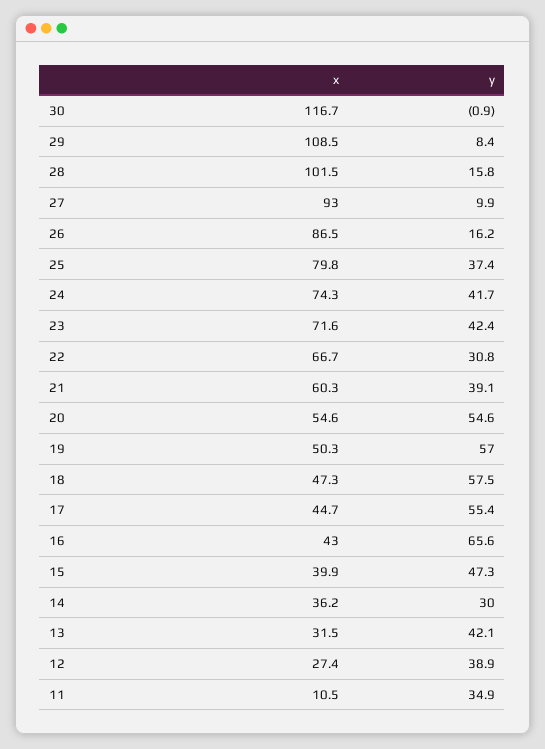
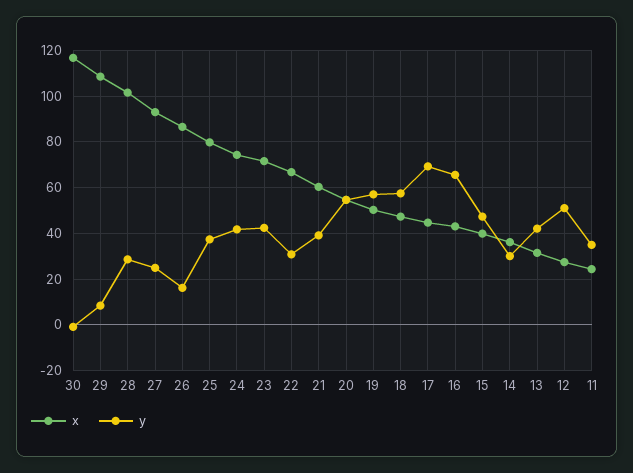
  {
    "x": {
      "30": 116.7,
      "29": 108.5,
      "28": 101.5,
      "27": 93,
      "26": 86.5,
      "25": 79.8,
      "24": 74.3,
      "23": 71.6,
      "22": 66.7,
      "21": 60.3,
      "20": 54.6,
      "19": 50.3,
      "18": 47.3,
      "17": 44.7,
      "16": 43,
      "15": 39.9,
      "14": 36.2,
      "13": 31.5,
      "12": 27.4,
-     "11": 10.5
+     "11": 25
    },
    "y": {
      "30": -0.9,
      "29": 8.4,
-     "28": 15.8,
+     "28": 30,
-     "27": 9.9,
+     "27": 25,
      "26": 16.2,
      "25": 37.4,
      "24": 41.7,
      "23": 42.4,
      "22": 30.8,
      "21": 39.1,
      "20": 54.6,
      "19": 57,
      "18": 57.5,
-     "17": 55.4,
+     "17": 70,
      "16": 65.6,
      "15": 47.3,
      "14": 30,
      "13": 42.1,
-     "12": 38.9,
+     "12": 50,
      "11": 34.9
    }
  }

